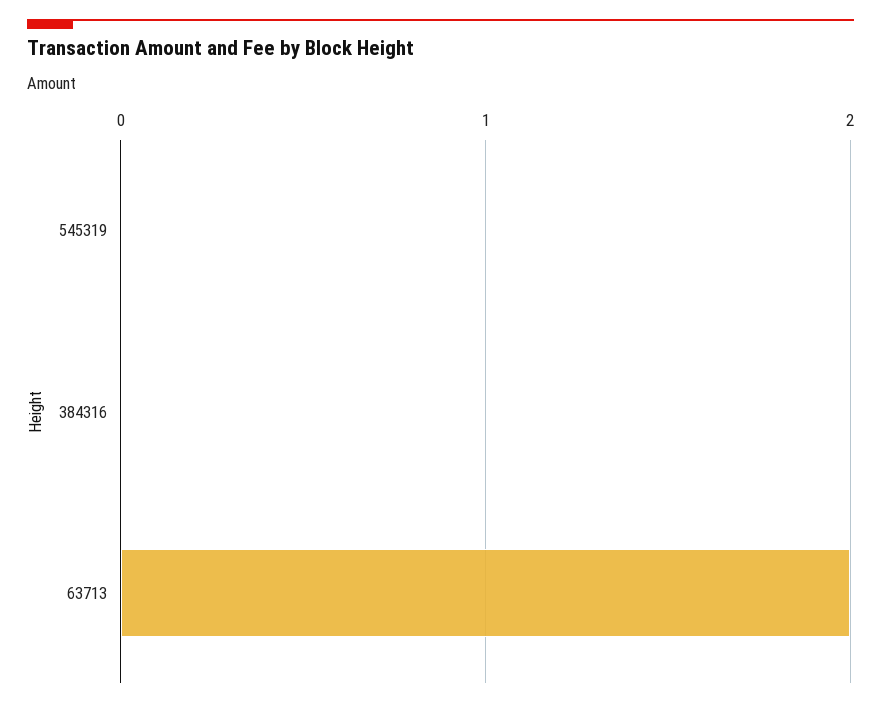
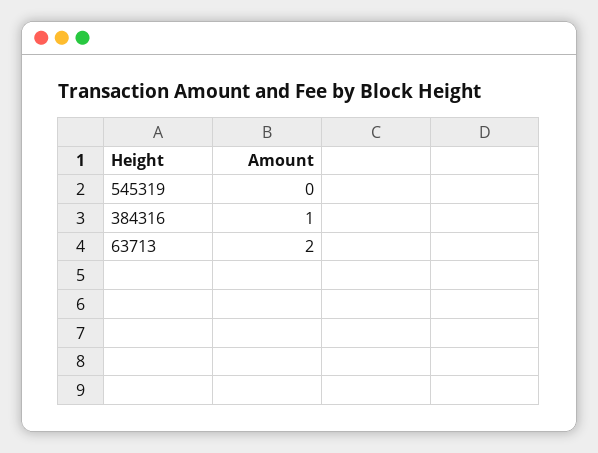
  {
    "545319": 0,
-   "384316": 0,
+   "384316": 1,
    "63713": 2
  }

